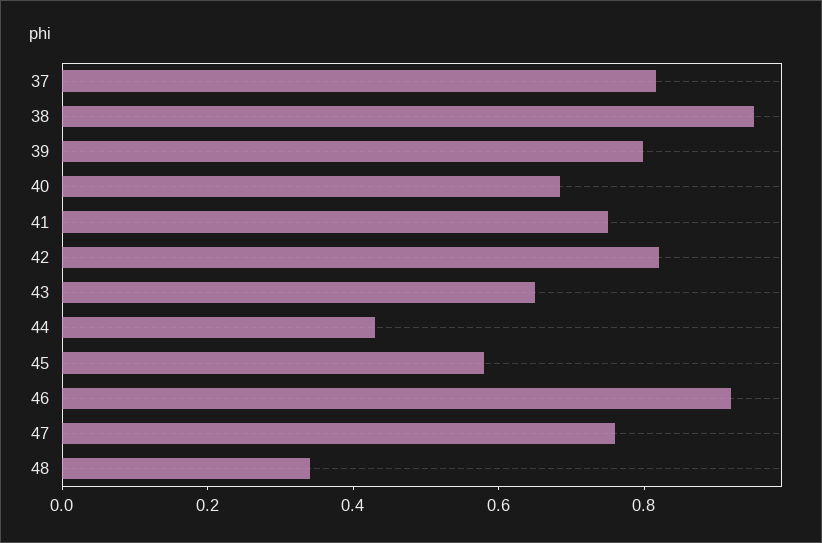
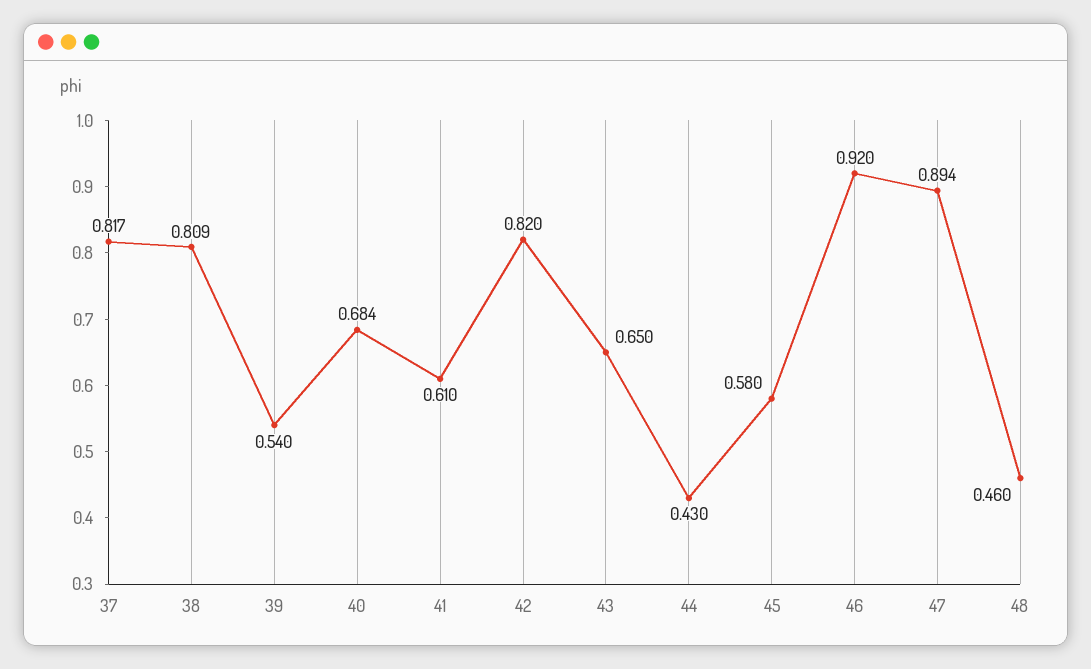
  {
    "37": 0.817,
-   "38": 0.95,
+   "38": 0.809,
-   "39": 0.8,
+   "39": 0.54,
    "40": 0.684,
-   "41": 0.75,
+   "41": 0.61,
    "42": 0.82,
    "43": 0.65,
    "44": 0.43,
    "45": 0.58,
    "46": 0.92,
-   "47": 0.75,
+   "47": 0.894,
-   "48": 0.35
+   "48": 0.46
  }

